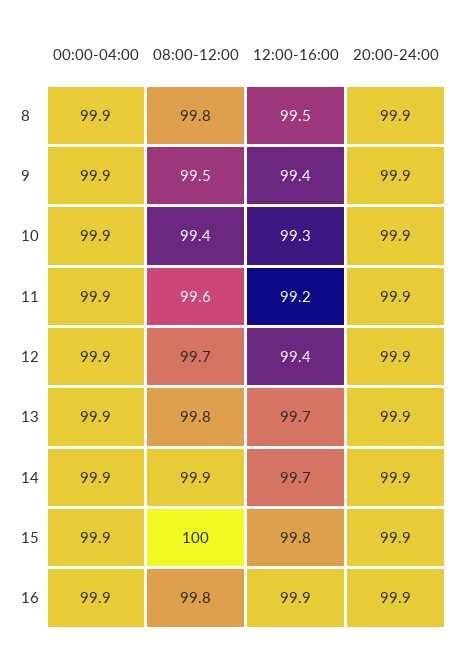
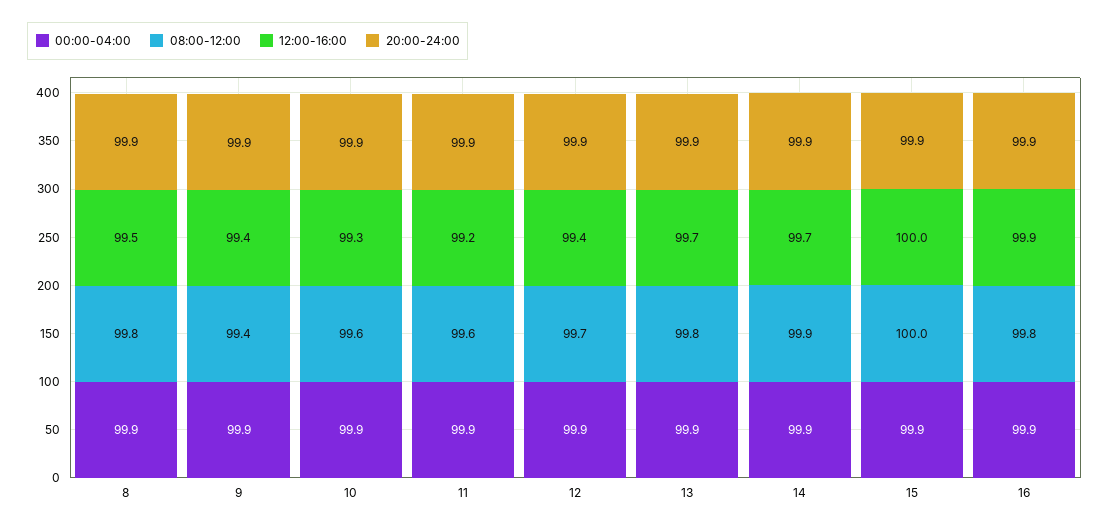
  {
    "00:00-04:00": {
      "8": 99.9,
      "9": 99.9,
      "10": 99.9,
      "11": 99.9,
      "12": 99.9,
      "13": 99.9,
      "14": 99.9,
      "15": 99.9,
      "16": 99.9
    },
    "08:00-12:00": {
      "8": 99.8,
-     "9": 99.5,
+     "9": 99.4,
-     "10": 99.4,
+     "10": 99.6,
      "11": 99.6,
      "12": 99.7,
      "13": 99.8,
      "14": 99.9,
      "15": 100,
      "16": 99.8
    },
    "12:00-16:00": {
      "8": 99.5,
      "9": 99.4,
      "10": 99.3,
      "11": 99.2,
      "12": 99.4,
      "13": 99.7,
      "14": 99.7,
-     "15": 99.8,
+     "15": 100,
      "16": 99.9
    },
    "20:00-24:00": {
      "8": 99.9,
      "9": 99.9,
      "10": 99.9,
      "11": 99.9,
      "12": 99.9,
      "13": 99.9,
      "14": 99.9,
      "15": 99.9,
      "16": 99.9
    }
  }

